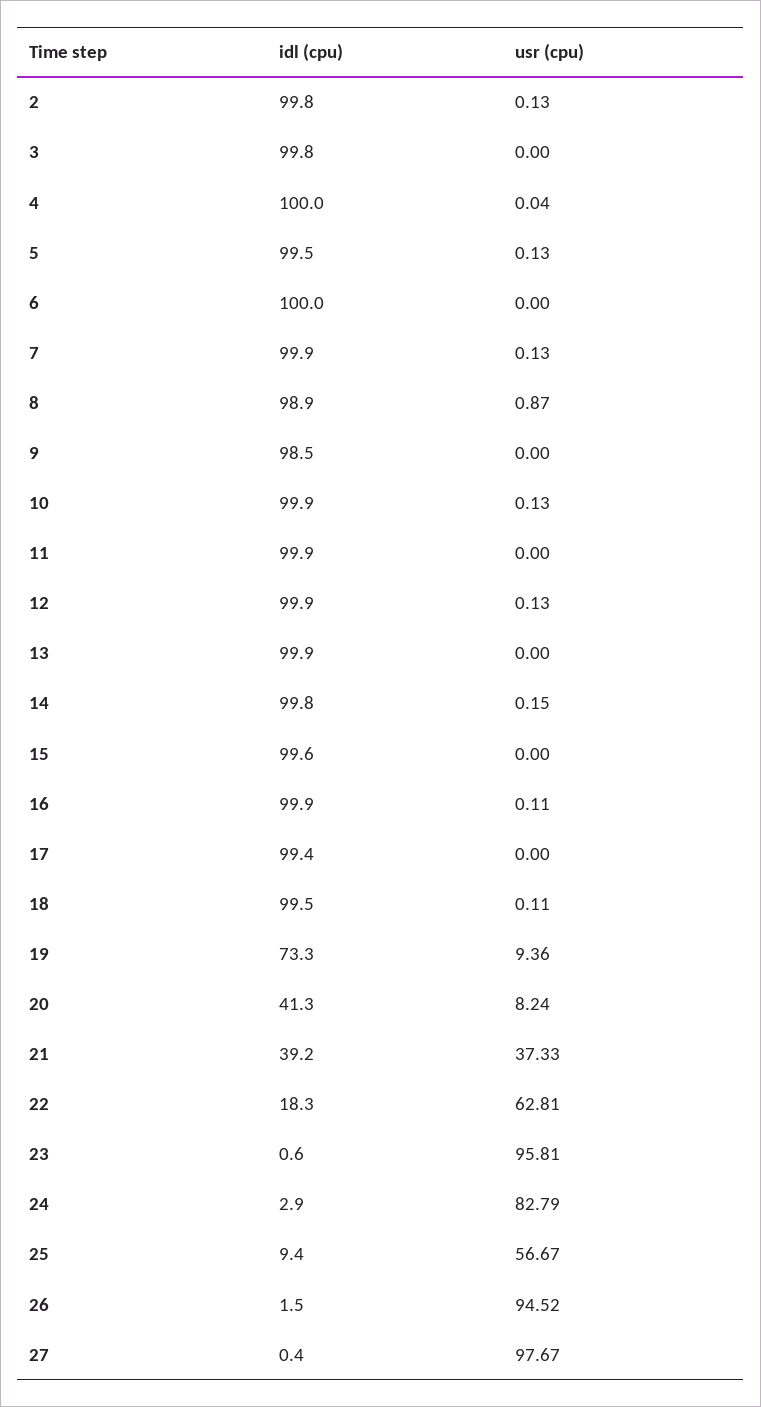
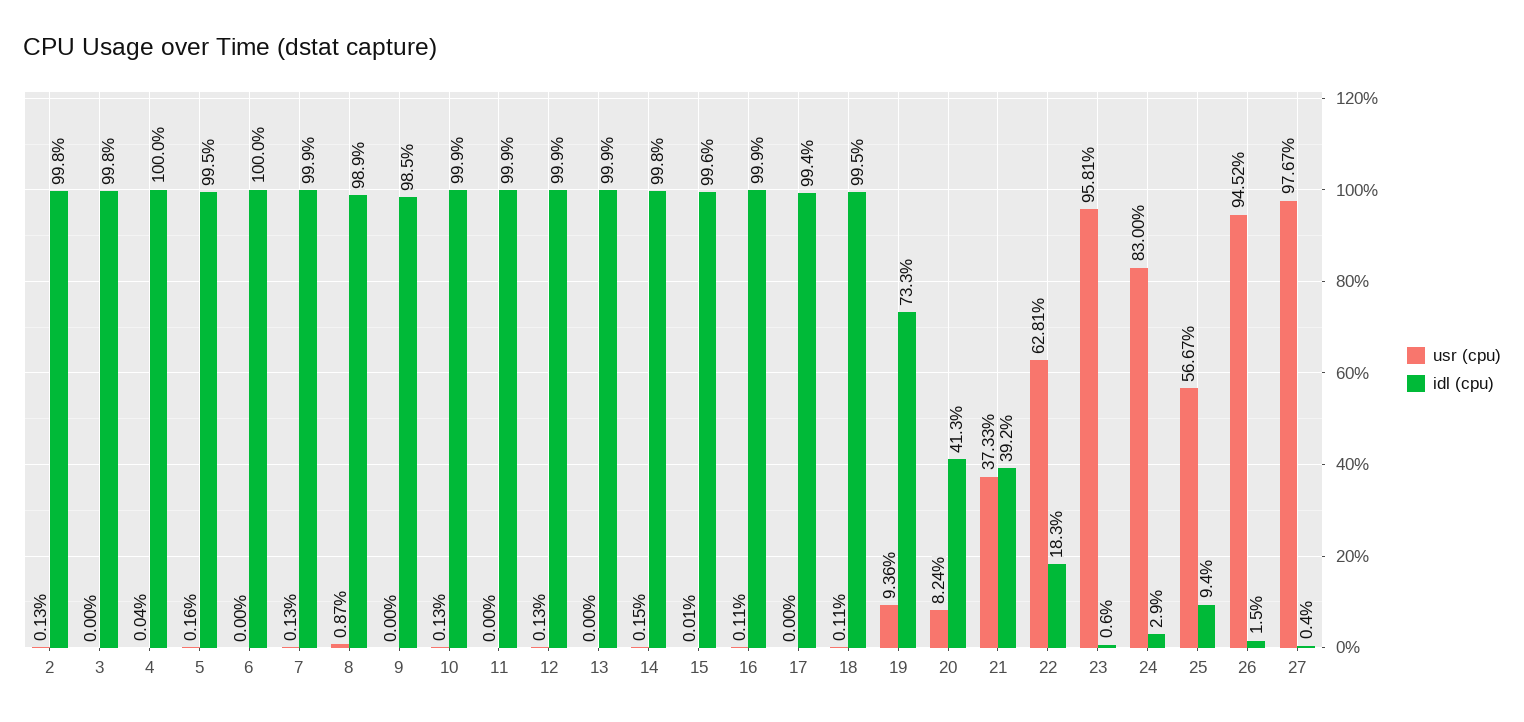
  {
    "idl (cpu)": {
      "2": 99.8,
      "3": 99.8,
      "4": 100,
      "5": 99.5,
      "6": 100,
      "7": 99.9,
      "8": 98.9,
      "9": 98.5,
      "10": 99.9,
      "11": 99.9,
      "12": 99.9,
      "13": 99.9,
      "14": 99.8,
      "15": 99.6,
      "16": 99.9,
      "17": 99.4,
      "18": 99.5,
      "19": 73.3,
      "20": 41.3,
      "21": 39.2,
      "22": 18.3,
      "23": 0.6,
      "24": 2.9,
      "25": 9.4,
      "26": 1.5,
      "27": 0.4
    },
    "usr (cpu)": {
      "2": 0.13,
      "3": 0,
      "4": 0.04,
-     "5": 0.13,
+     "5": 0.16,
      "6": 0,
      "7": 0.13,
      "8": 0.87,
      "9": 0,
      "10": 0.13,
      "11": 0,
      "12": 0.13,
      "13": 0,
      "14": 0.15,
-     "15": 0,
+     "15": 0.01,
      "16": 0.11,
      "17": 0,
      "18": 0.11,
      "19": 9.36,
      "20": 8.24,
      "21": 37.33,
      "22": 62.81,
      "23": 95.81,
-     "24": 82.79,
+     "24": 83,
      "25": 56.67,
      "26": 94.52,
      "27": 97.67
    }
  }

